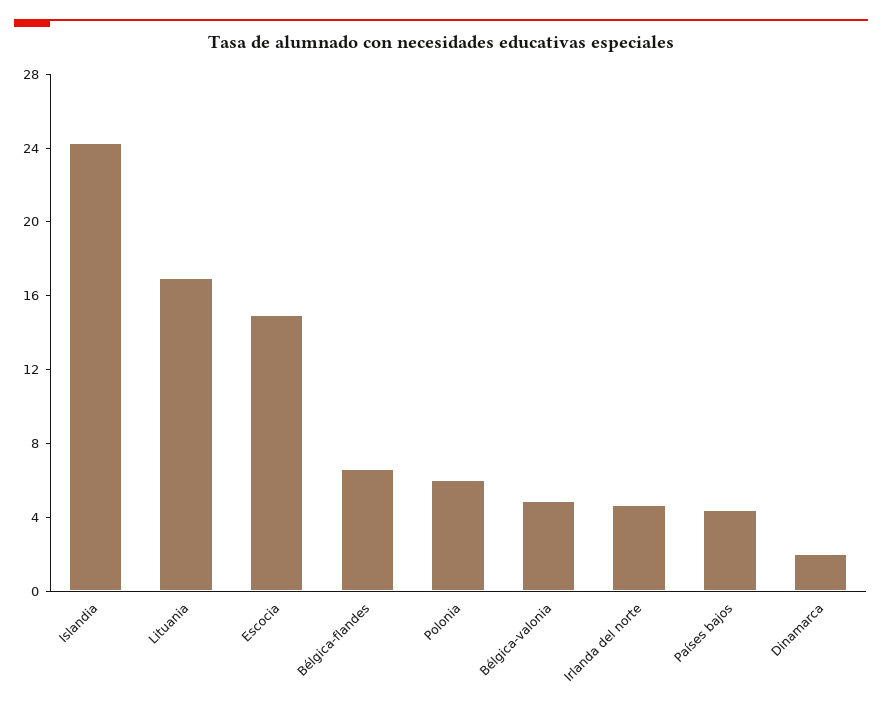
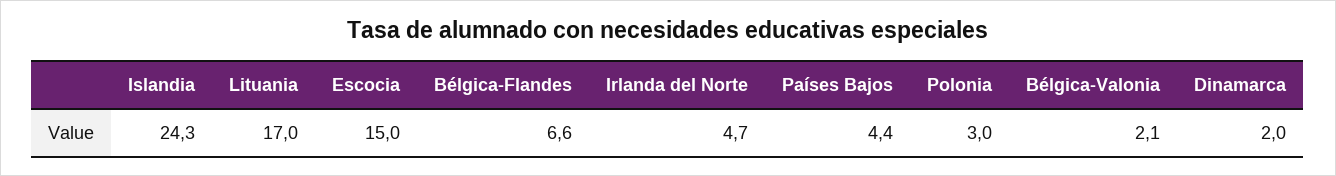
  {
    "Islandia": 24.3,
    "Lituania": 17,
    "Escocia": 15,
    "Bélgica-flandes": 6.6,
-   "Polonia": 6,
+   "Polonia": 3,
-   "Bélgica-valonia": 5,
+   "Bélgica-valonia": 2.1,
    "Irlanda del norte": 4.7,
    "Países bajos": 4.4,
    "Dinamarca": 2
  }

